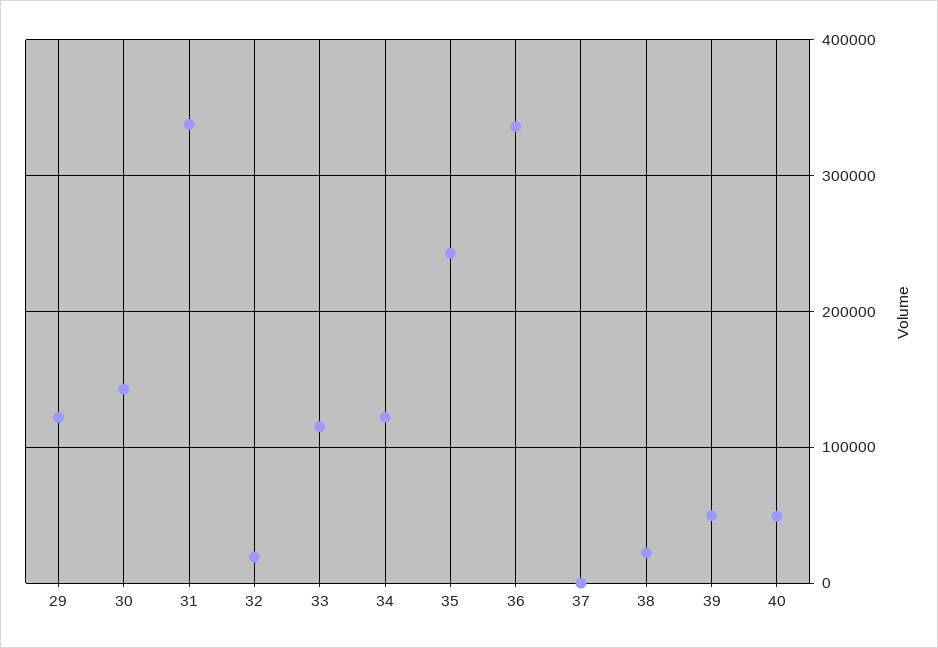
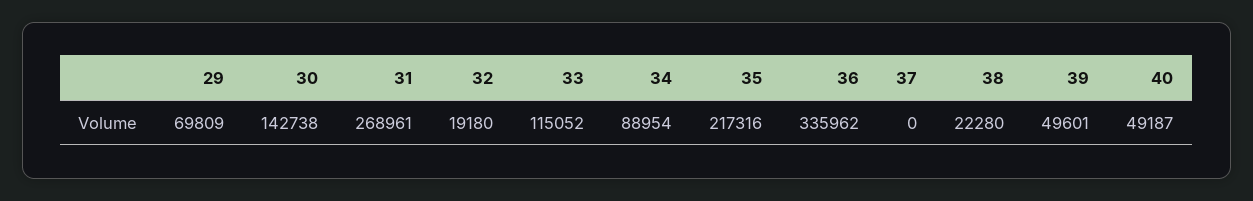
  {
-   "29": 120000,
+   "29": 69809,
    "30": 142738,
-   "31": 340000,
+   "31": 268961,
    "32": 19180,
    "33": 115052,
-   "34": 120000,
+   "34": 88954,
-   "35": 240000,
+   "35": 217316,
    "36": 335962,
    "37": 0,
    "38": 22280,
    "39": 49601,
    "40": 49187
  }

